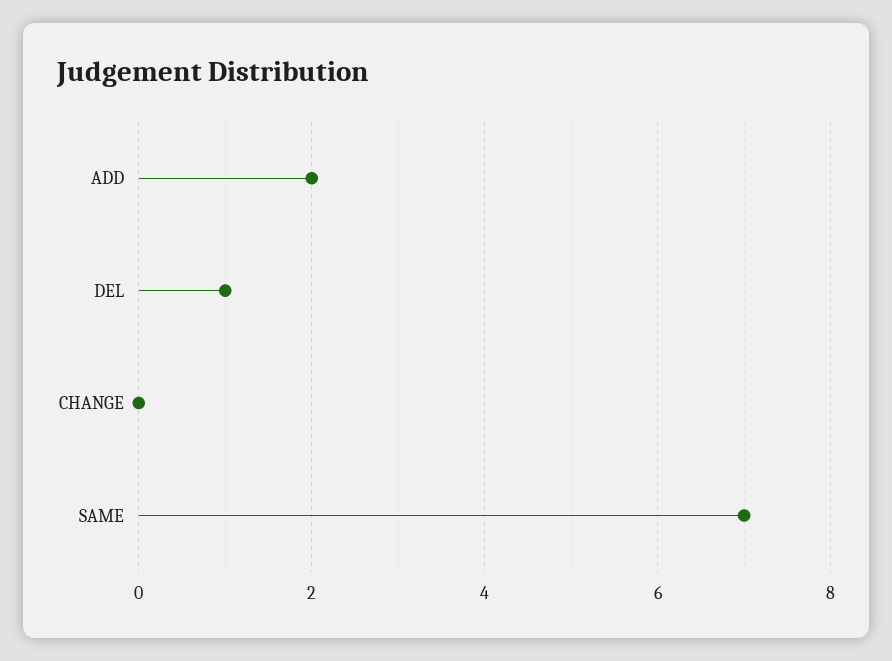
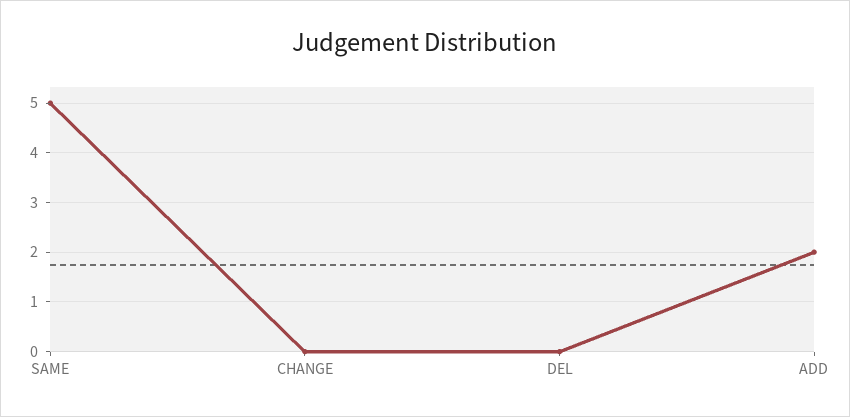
  {
    "ADD": 2,
-   "DEL": 1,
+   "DEL": 0,
    "CHANGE": 0,
-   "SAME": 7
+   "SAME": 5
  }

